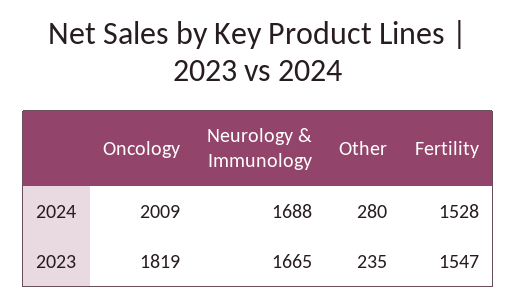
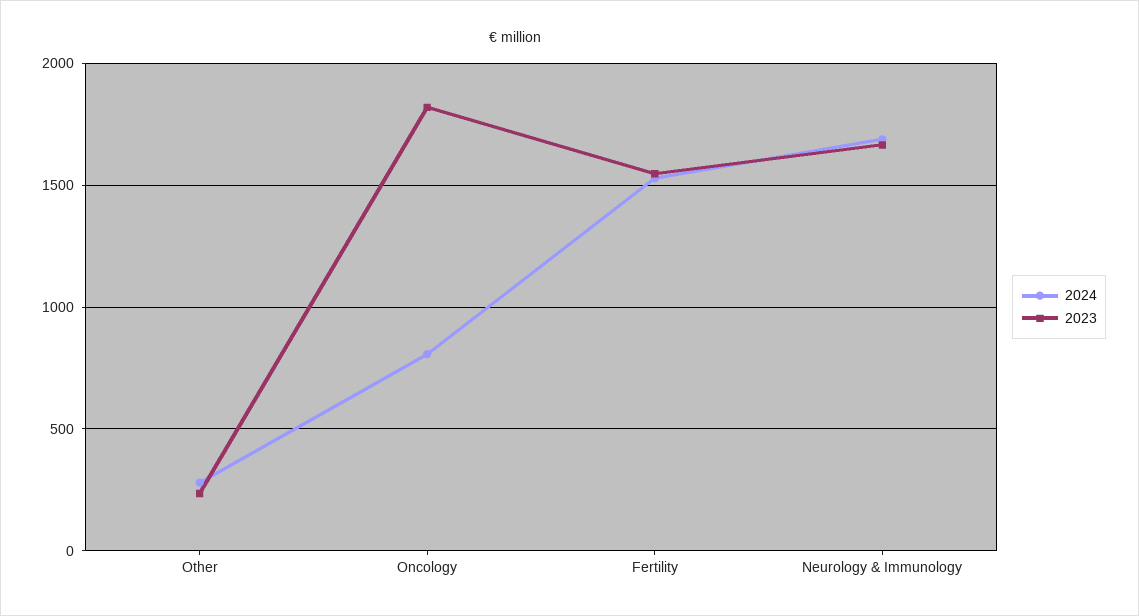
  {
    "2024": {
-     "Oncology": 2009,
+     "Oncology": 800,
      "Neurology & Immunology": 1688,
      "Other": 280,
      "Fertility": 1528
    },
    "2023": {
      "Oncology": 1819,
      "Neurology & Immunology": 1665,
      "Other": 235,
      "Fertility": 1547
    }
  }

